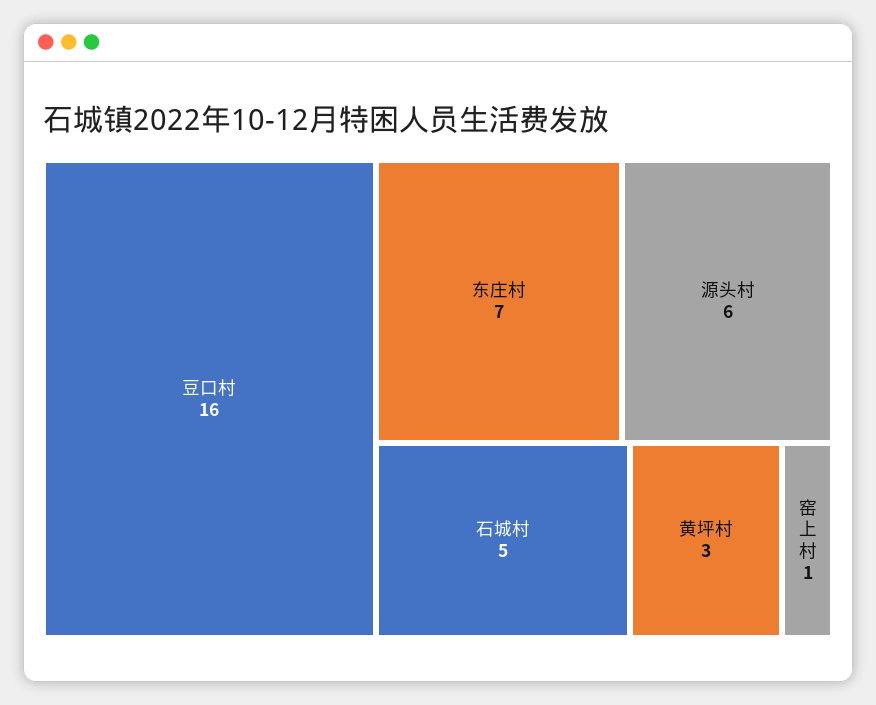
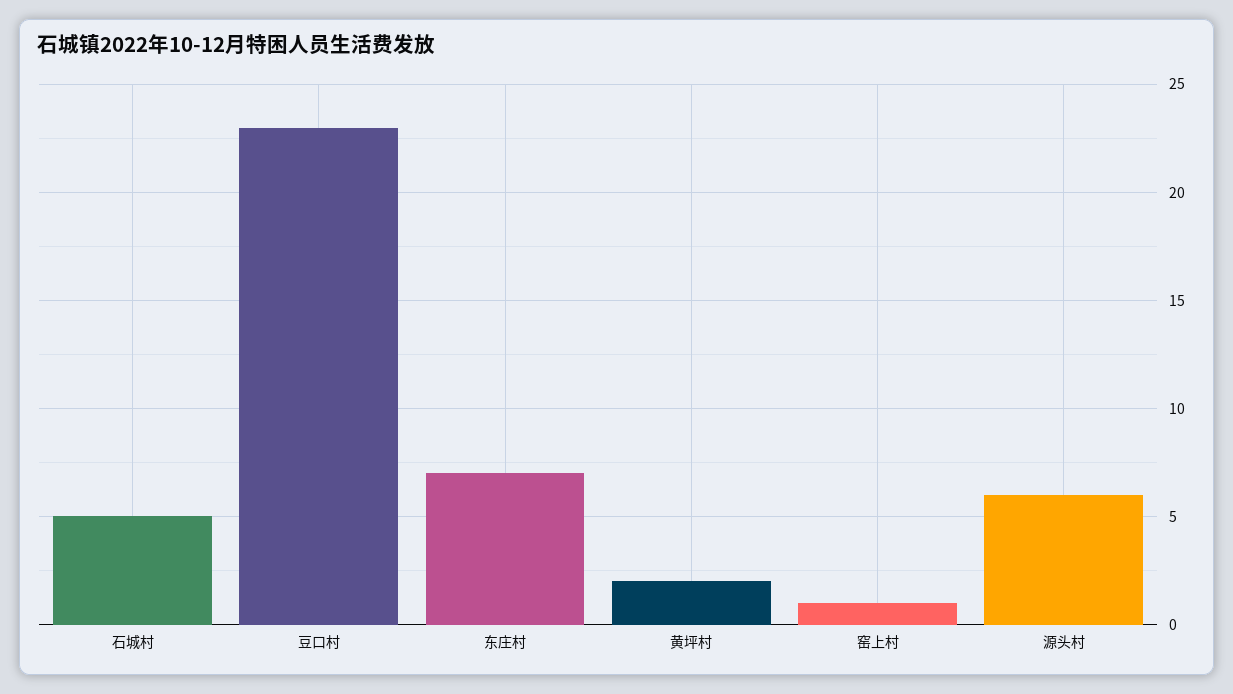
  {
-   "豆口村": 16,
+   "豆口村": 23,
    "东庄村": 7,
    "源头村": 6,
    "石城村": 5,
-   "黄坪村": 3,
+   "黄坪村": 2,
    "窑上村": 1
  }

